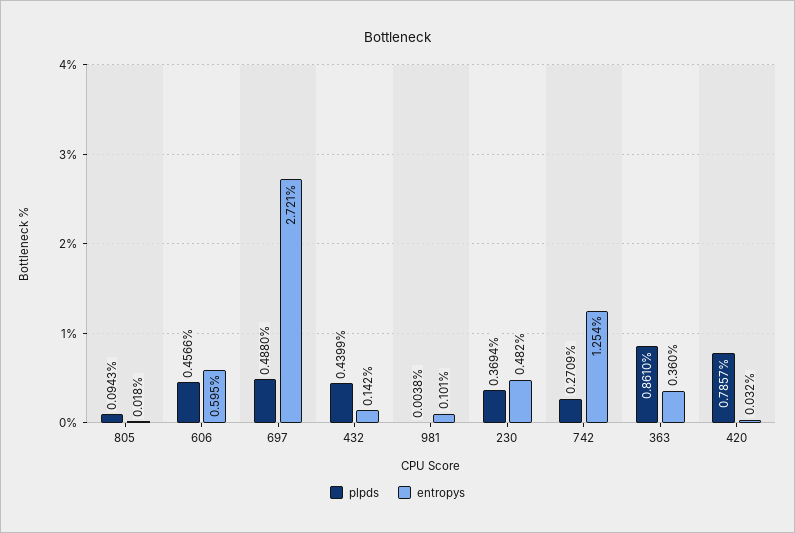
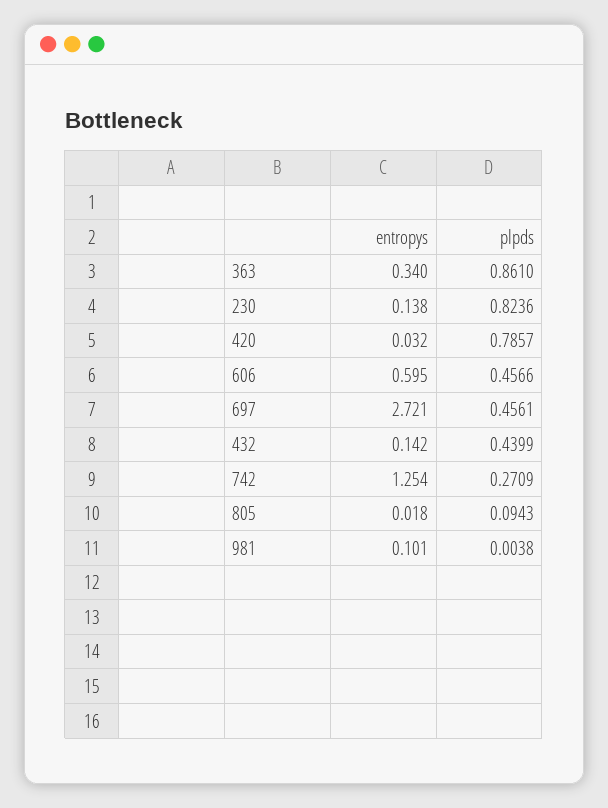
  {
    "plpds": {
      "805": 0.0943,
      "606": 0.4566,
-     "697": 0.488,
+     "697": 0.4561,
      "432": 0.4399,
      "981": 0.0038,
-     "230": 0.3694,
+     "230": 0.8236,
      "742": 0.2709,
      "363": 0.861,
      "420": 0.7857
    },
    "entropys": {
      "805": 0.018,
      "606": 0.595,
      "697": 2.721,
      "432": 0.142,
      "981": 0.101,
-     "230": 0.482,
+     "230": 0.138,
      "742": 1.254,
-     "363": 0.36,
+     "363": 0.34,
      "420": 0.032
    }
  }

